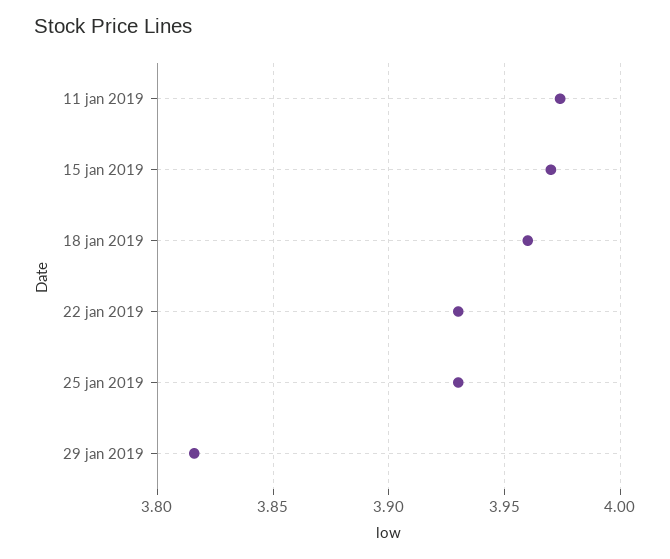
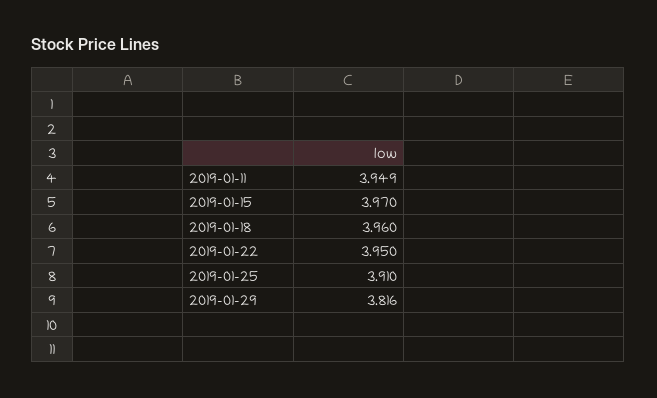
  {
-   "11 jan 2019": 3.975,
+   "11 jan 2019": 3.949,
    "15 jan 2019": 3.97,
    "18 jan 2019": 3.96,
-   "22 jan 2019": 3.93,
+   "22 jan 2019": 3.95,
-   "25 jan 2019": 3.93,
+   "25 jan 2019": 3.91,
    "29 jan 2019": 3.816
  }

